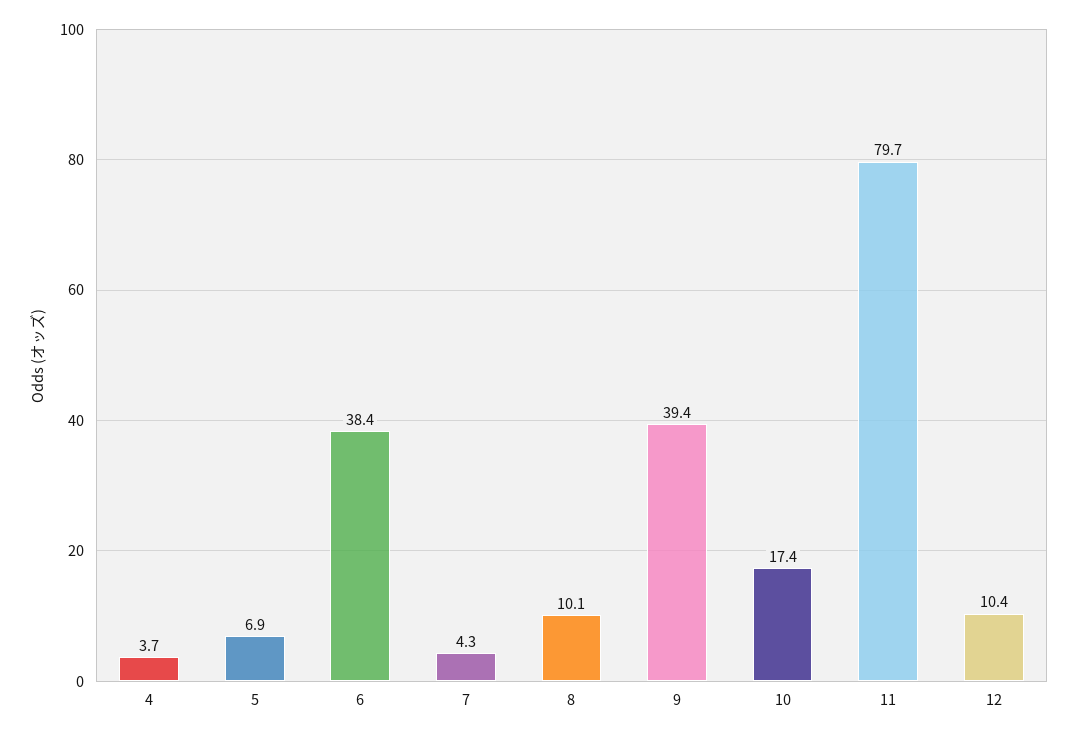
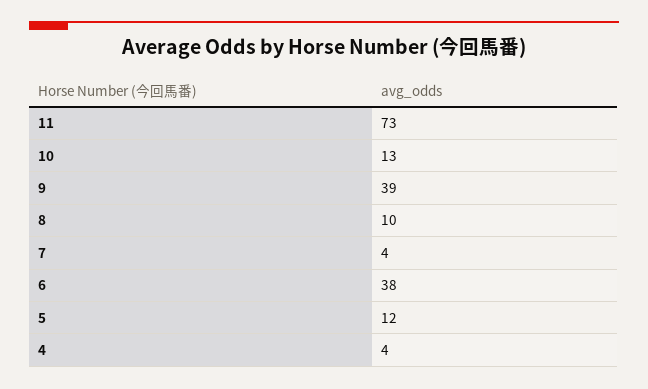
  {
    "4": 3.7,
-   "5": 6.9,
+   "5": 12,
    "6": 38.4,
    "7": 4.3,
    "8": 10.1,
    "9": 39.4,
-   "10": 17.4,
+   "10": 13,
-   "11": 79.7,
+   "11": 73
-   "12": 10.4
  }

